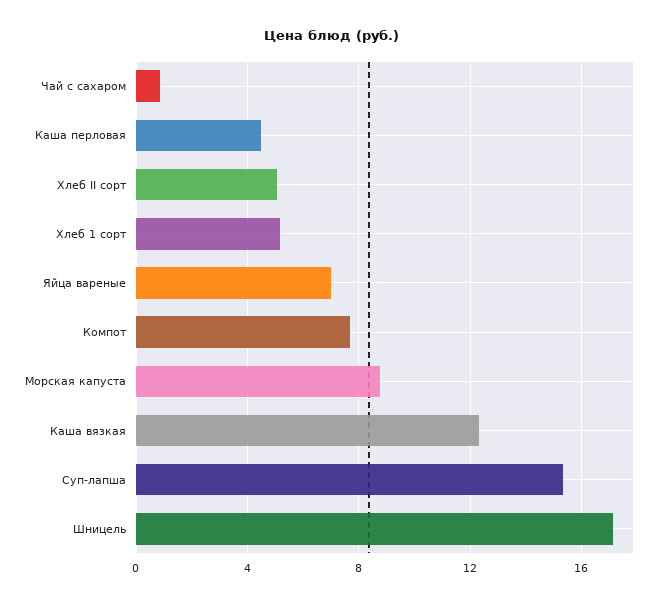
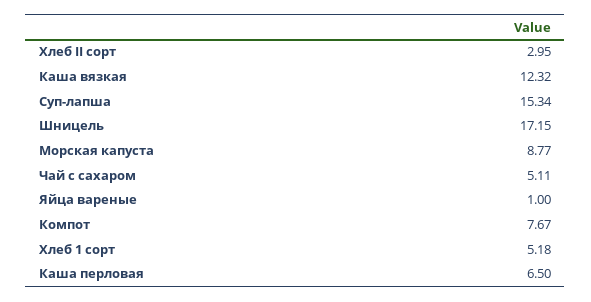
  {
-   "Чай с сахаром": 1,
+   "Чай с сахаром": 5.11,
-   "Каша перловая": 4.5,
+   "Каша перловая": 6.5,
-   "Хлеб II сорт": 5,
+   "Хлеб II сорт": 2.95,
    "Хлеб 1 сорт": 5.18,
-   "Яйца вареные": 7,
+   "Яйца вареные": 1,
    "Компот": 7.67,
    "Морская капуста": 8.77,
    "Каша вязкая": 12.32,
    "Суп-лапша": 15.34,
    "Шницель": 17.15
  }

